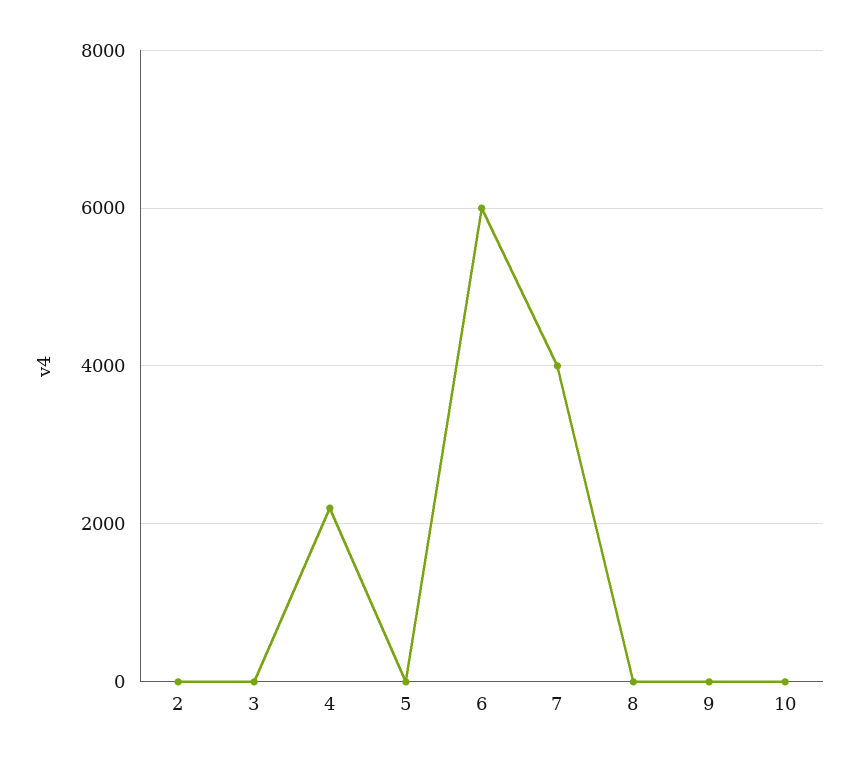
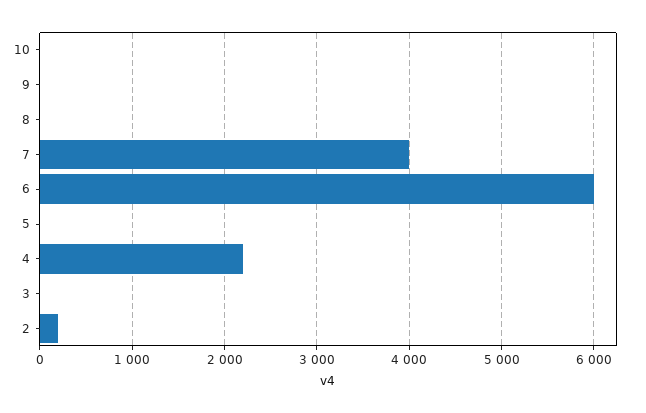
  {
-   "2": 0,
+   "2": 200,
    "3": 0,
    "4": 2200,
    "5": 0,
    "6": 6000,
    "7": 4000,
    "8": 0,
    "9": 0,
    "10": 0
  }

